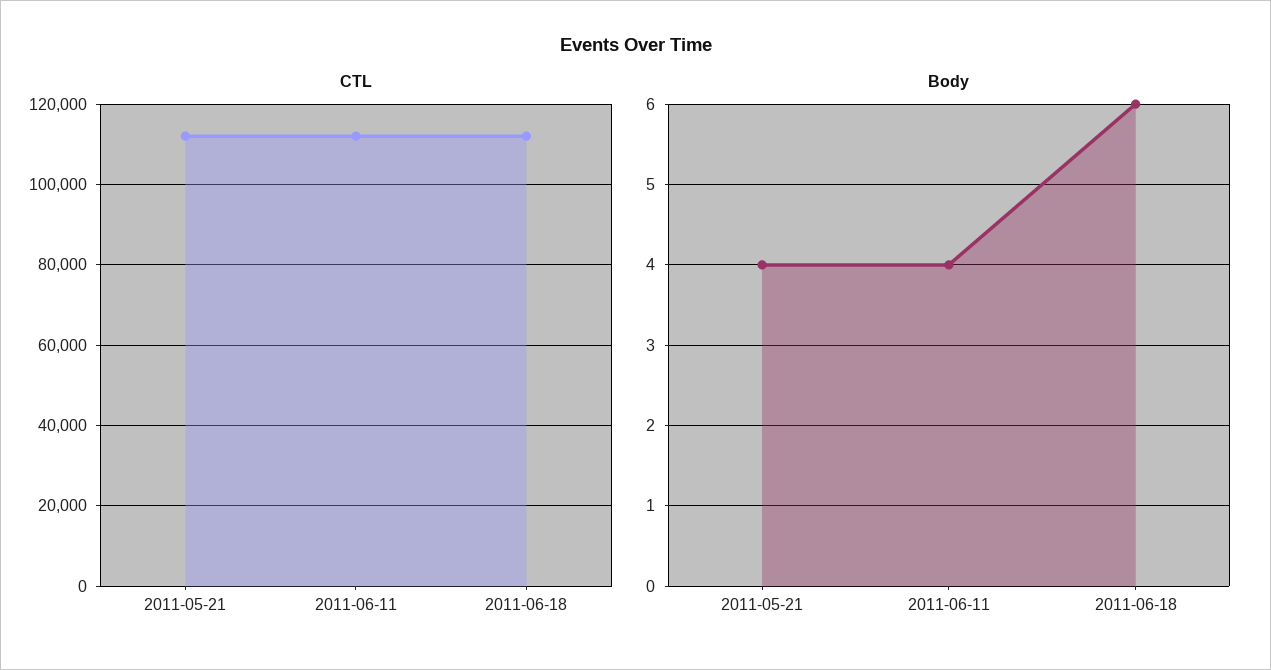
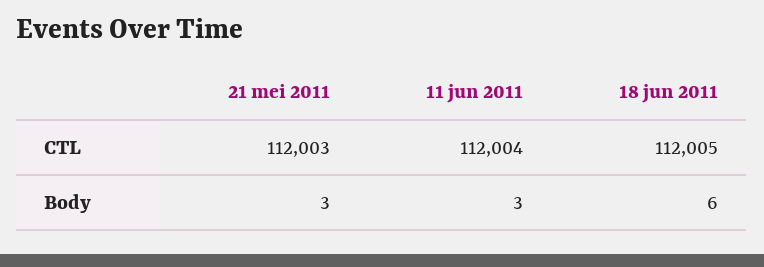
  {
    "CTL": {
      "2011-05-21": 112003,
      "2011-06-11": 112004,
      "2011-06-18": 112005
    },
    "Body": {
-     "2011-05-21": 4,
+     "2011-05-21": 3,
-     "2011-06-11": 4,
+     "2011-06-11": 3,
      "2011-06-18": 6
    }
  }

